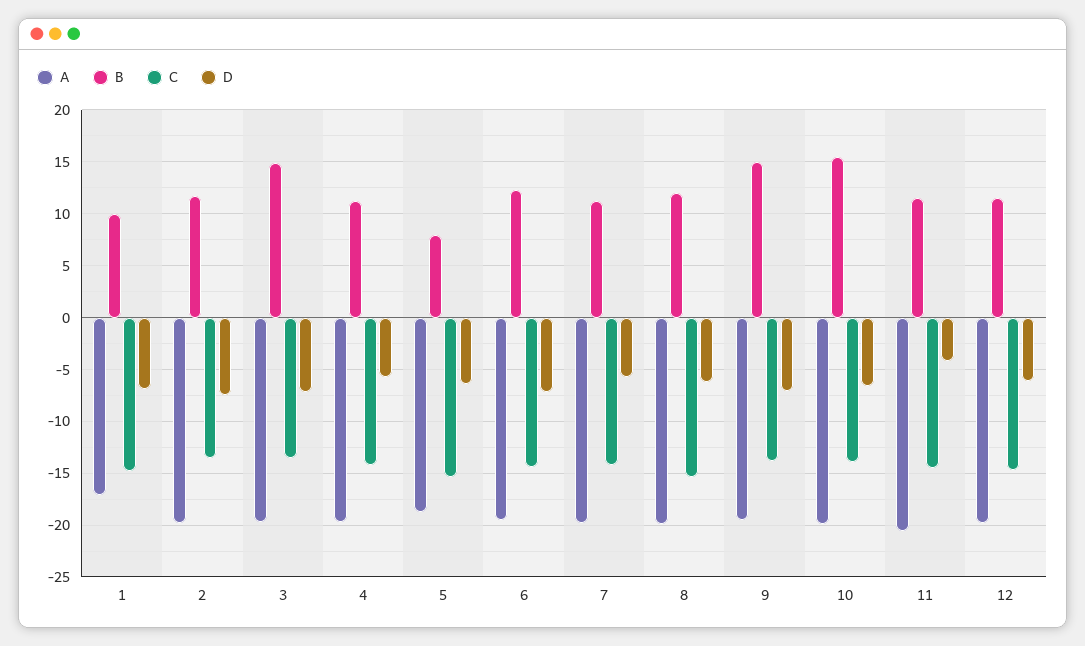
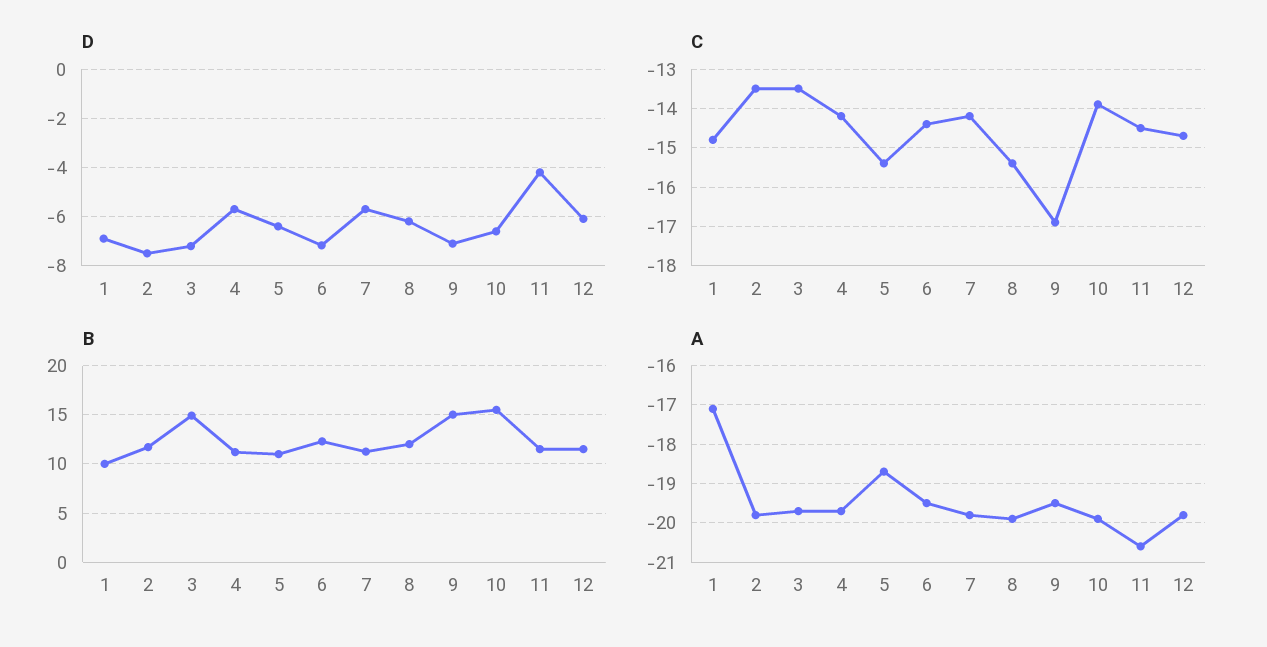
  {
    "A": {
      "1": -17,
      "2": -20,
      "3": -19.5,
      "4": -19.5,
      "5": -18.5,
      "6": -19.5,
      "7": -20,
      "8": -20,
      "9": -19.5,
      "10": -20,
      "11": -20.5,
      "12": -20
    },
    "B": {
      "1": 10,
      "2": 12,
      "3": 15,
      "4": 11,
-     "5": 8,
+     "5": 11,
      "6": 12,
      "7": 11,
      "8": 12,
      "9": 15,
      "10": 16,
      "11": 12,
      "12": 12
    },
    "C": {
      "1": -15,
      "2": -13.5,
      "3": -13.5,
      "4": -14,
      "5": -15.5,
      "6": -14.5,
      "7": -14,
      "8": -15.5,
-     "9": -14,
+     "9": -17,
      "10": -14,
      "11": -14.5,
      "12": -14.5
    },
    "D": {
      "1": -7,
      "2": -7.5,
      "3": -7.25,
      "4": -5.75,
      "5": -6.5,
      "6": -7.25,
      "7": -5.75,
      "8": -6.25,
      "9": -7,
      "10": -6.5,
      "11": -4.25,
      "12": -6
    }
  }

